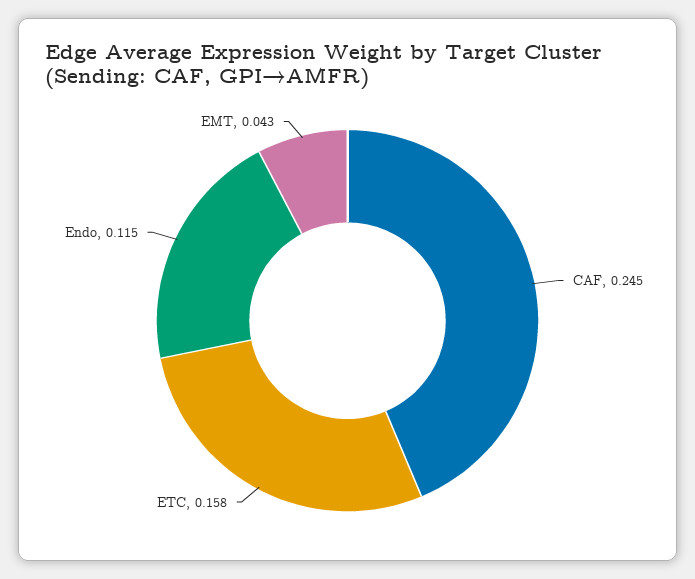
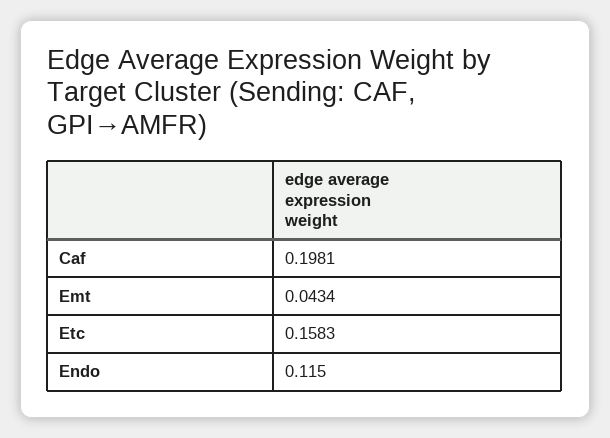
  {
-   "CAF": 0.245,
+   "CAF": 0.1981,
    "ETC": 0.1583,
    "Endo": 0.115,
    "EMT": 0.0434
  }

